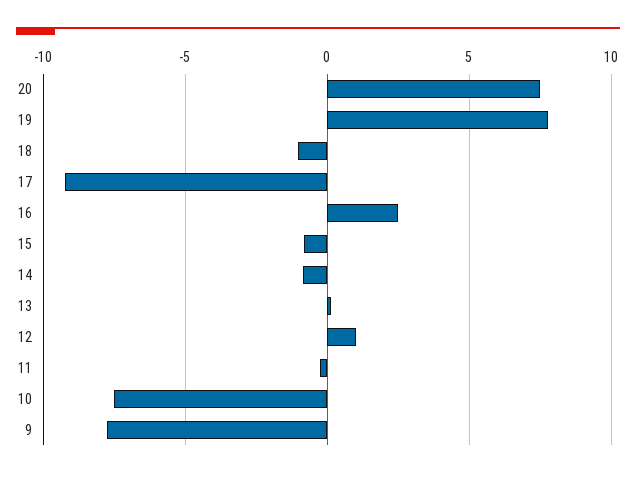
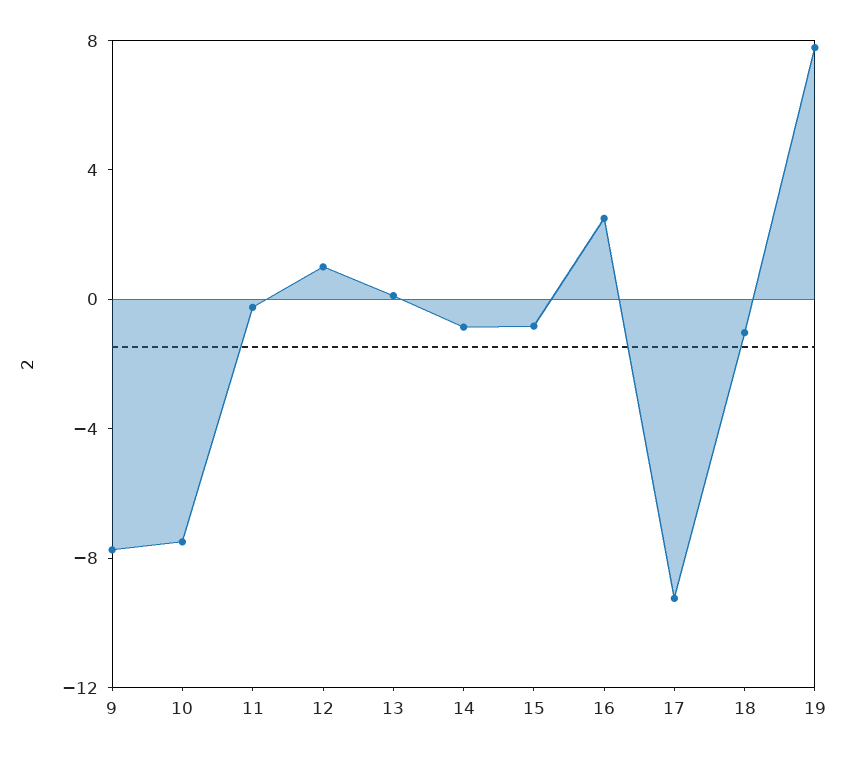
  {
-   "20": 7.5,
    "19": 8,
    "18": -1,
    "17": -9.5,
    "16": 2.5,
    "15": -1,
    "14": -1,
    "13": 0,
    "12": 1,
    "11": -0.5,
    "10": -7.5,
    "9": -8
  }

